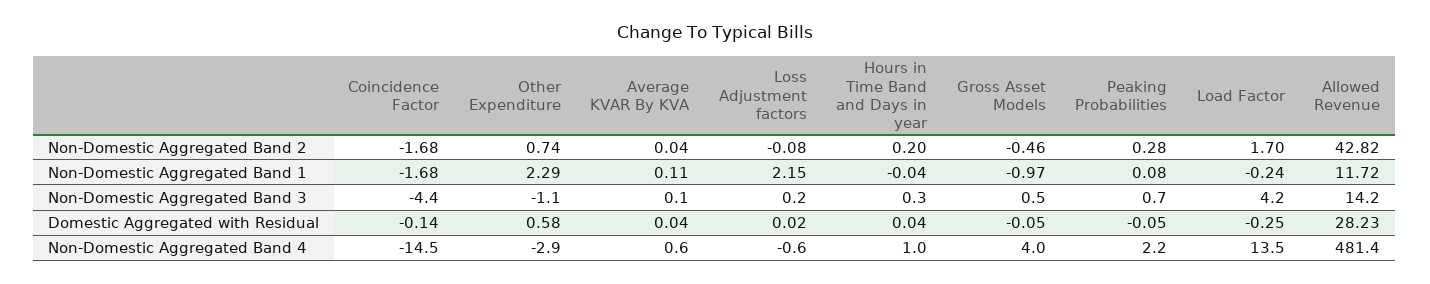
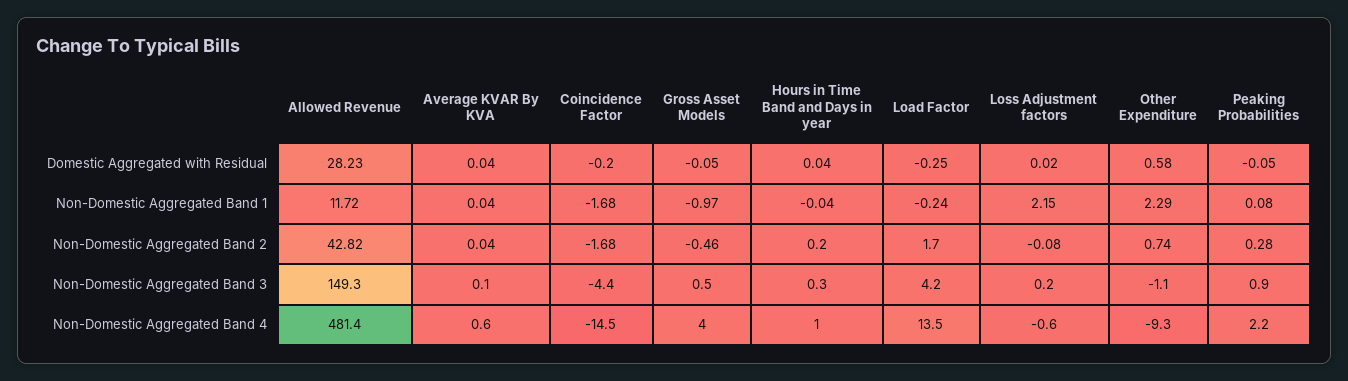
  {
    "Coincidence Factor": {
      "Non-Domestic Aggregated Band 2": -1.68,
      "Non-Domestic Aggregated Band 1": -1.68,
      "Non-Domestic Aggregated Band 3": -4.4,
-     "Domestic Aggregated with Residual": -0.14,
+     "Domestic Aggregated with Residual": -0.2,
      "Non-Domestic Aggregated Band 4": -14.5
    },
    "Other Expenditure": {
      "Non-Domestic Aggregated Band 2": 0.74,
      "Non-Domestic Aggregated Band 1": 2.29,
      "Non-Domestic Aggregated Band 3": -1.1,
      "Domestic Aggregated with Residual": 0.58,
-     "Non-Domestic Aggregated Band 4": -2.9
+     "Non-Domestic Aggregated Band 4": -9.3
    },
    "Average KVAR By KVA": {
      "Non-Domestic Aggregated Band 2": 0.04,
-     "Non-Domestic Aggregated Band 1": 0.11,
+     "Non-Domestic Aggregated Band 1": 0.04,
      "Non-Domestic Aggregated Band 3": 0.1,
      "Domestic Aggregated with Residual": 0.04,
      "Non-Domestic Aggregated Band 4": 0.6
    },
    "Loss Adjustment factors": {
      "Non-Domestic Aggregated Band 2": -0.08,
      "Non-Domestic Aggregated Band 1": 2.15,
      "Non-Domestic Aggregated Band 3": 0.2,
      "Domestic Aggregated with Residual": 0.02,
      "Non-Domestic Aggregated Band 4": -0.6
    },
    "Hours in Time Band and Days in year": {
      "Non-Domestic Aggregated Band 2": 0.2,
      "Non-Domestic Aggregated Band 1": -0.04,
      "Non-Domestic Aggregated Band 3": 0.3,
      "Domestic Aggregated with Residual": 0.04,
      "Non-Domestic Aggregated Band 4": 1
    },
    "Gross Asset Models": {
      "Non-Domestic Aggregated Band 2": -0.46,
      "Non-Domestic Aggregated Band 1": -0.97,
      "Non-Domestic Aggregated Band 3": 0.5,
      "Domestic Aggregated with Residual": -0.05,
      "Non-Domestic Aggregated Band 4": 4
    },
    "Peaking Probabilities": {
      "Non-Domestic Aggregated Band 2": 0.28,
      "Non-Domestic Aggregated Band 1": 0.08,
-     "Non-Domestic Aggregated Band 3": 0.7,
+     "Non-Domestic Aggregated Band 3": 0.9,
      "Domestic Aggregated with Residual": -0.05,
      "Non-Domestic Aggregated Band 4": 2.2
    },
    "Load Factor": {
      "Non-Domestic Aggregated Band 2": 1.7,
      "Non-Domestic Aggregated Band 1": -0.24,
      "Non-Domestic Aggregated Band 3": 4.2,
      "Domestic Aggregated with Residual": -0.25,
      "Non-Domestic Aggregated Band 4": 13.5
    },
    "Allowed Revenue": {
      "Non-Domestic Aggregated Band 2": 42.82,
      "Non-Domestic Aggregated Band 1": 11.72,
-     "Non-Domestic Aggregated Band 3": 14.2,
+     "Non-Domestic Aggregated Band 3": 149.3,
      "Domestic Aggregated with Residual": 28.23,
      "Non-Domestic Aggregated Band 4": 481.4
    }
  }

